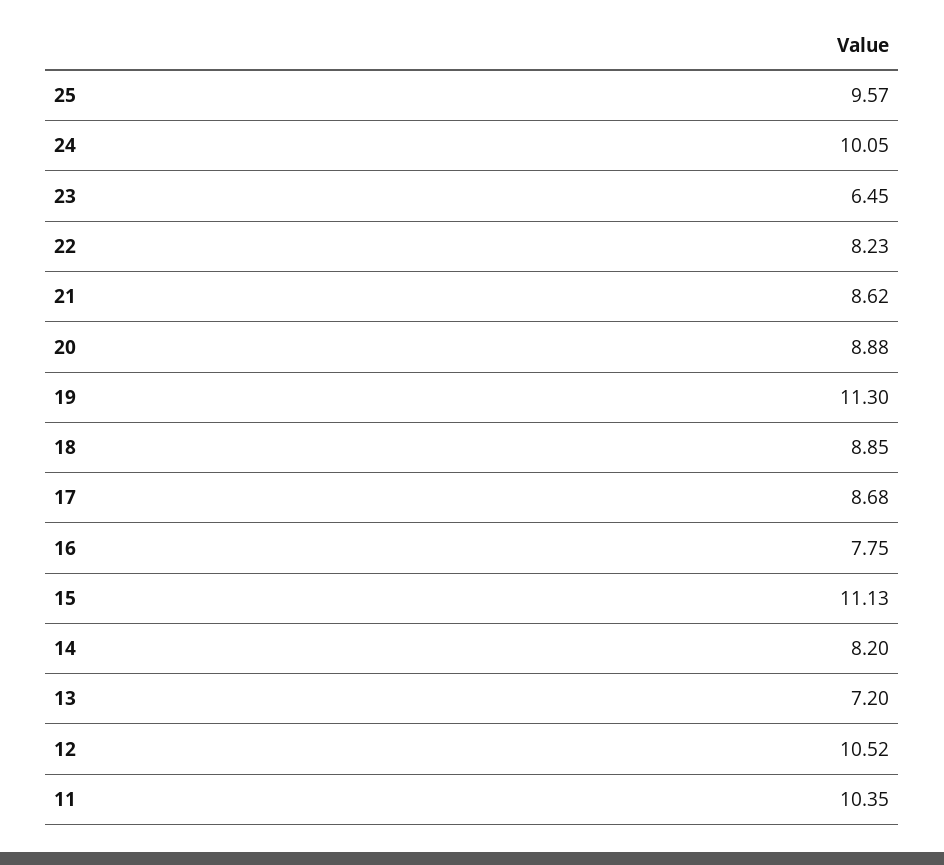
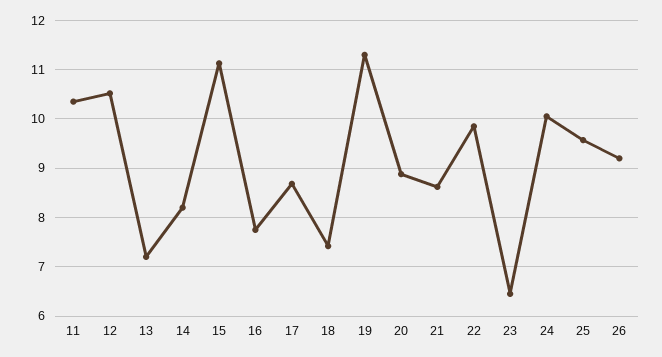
  {
    "25": 9.57,
    "24": 10.05,
    "23": 6.45,
-   "22": 8.23,
+   "22": 9.8,
    "21": 8.62,
    "20": 8.88,
    "19": 11.3,
-   "18": 8.85,
+   "18": 7.4,
    "17": 8.68,
    "16": 7.75,
    "15": 11.13,
    "14": 8.2,
    "13": 7.2,
    "12": 10.52,
-   "11": 10.35
+   "11": 10.35,
+   "26": 9.2
  }

